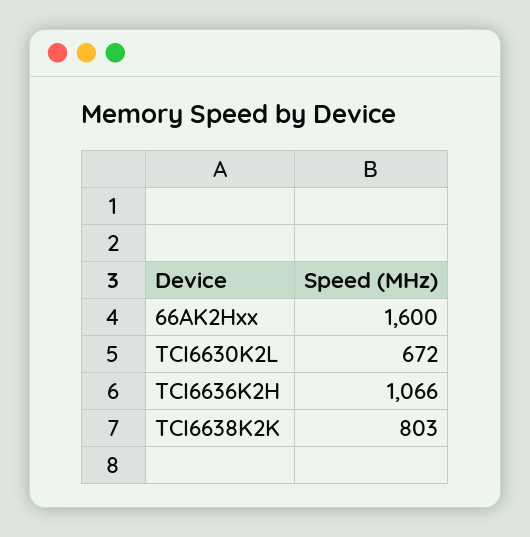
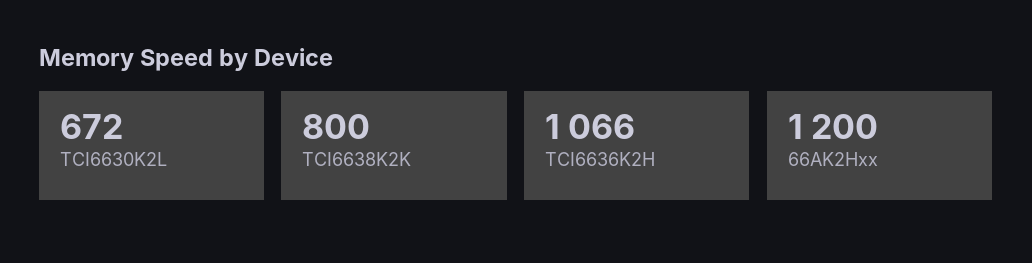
  {
-   "66AK2Hxx": 1600,
+   "66AK2Hxx": 1200,
    "TCI6630K2L": 672,
    "TCI6636K2H": 1066,
-   "TCI6638K2K": 803
+   "TCI6638K2K": 800
  }

